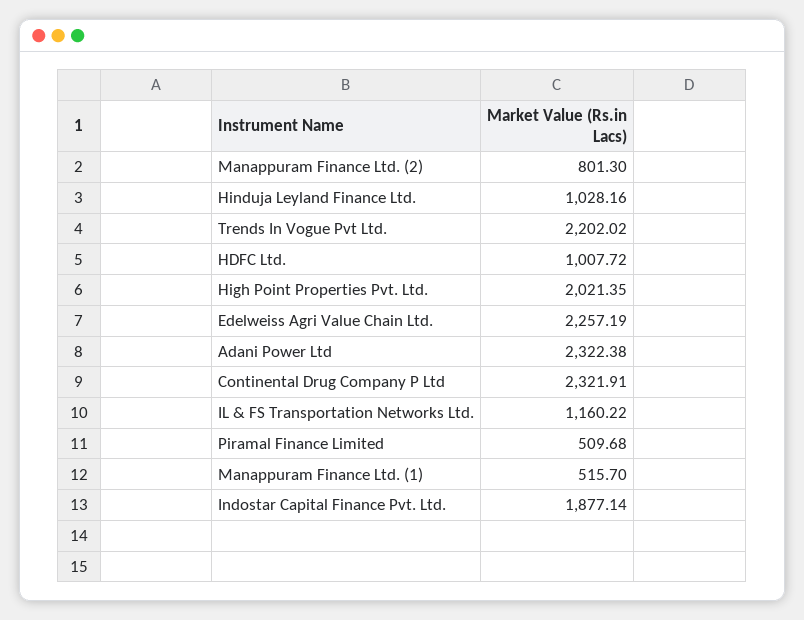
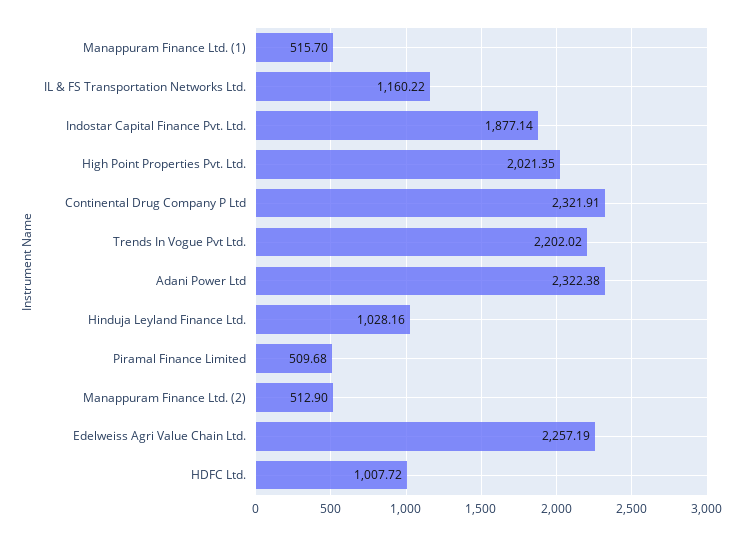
  {
-   "Manappuram Finance Ltd. (2)": 801.3,
+   "Manappuram Finance Ltd. (2)": 512.9,
    "Hinduja Leyland Finance Ltd.": 1028.16,
    "Trends In Vogue Pvt Ltd.": 2202.02,
    "HDFC Ltd.": 1007.72,
    "High Point Properties Pvt. Ltd.": 2021.35,
    "Edelweiss Agri Value Chain Ltd.": 2257.19,
    "Adani Power Ltd": 2322.38,
    "Continental Drug Company P Ltd": 2321.91,
    "IL & FS Transportation Networks Ltd.": 1160.22,
    "Piramal Finance Limited": 509.68,
    "Manappuram Finance Ltd. (1)": 515.7,
    "Indostar Capital Finance Pvt. Ltd.": 1877.14
  }

